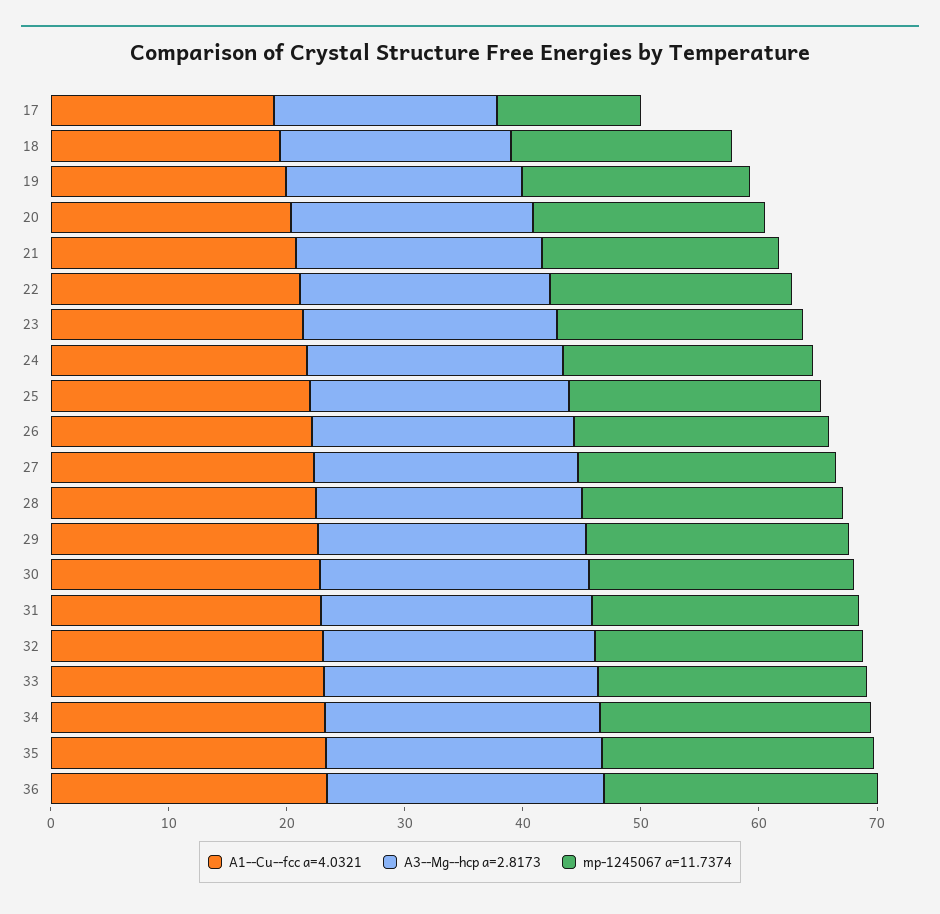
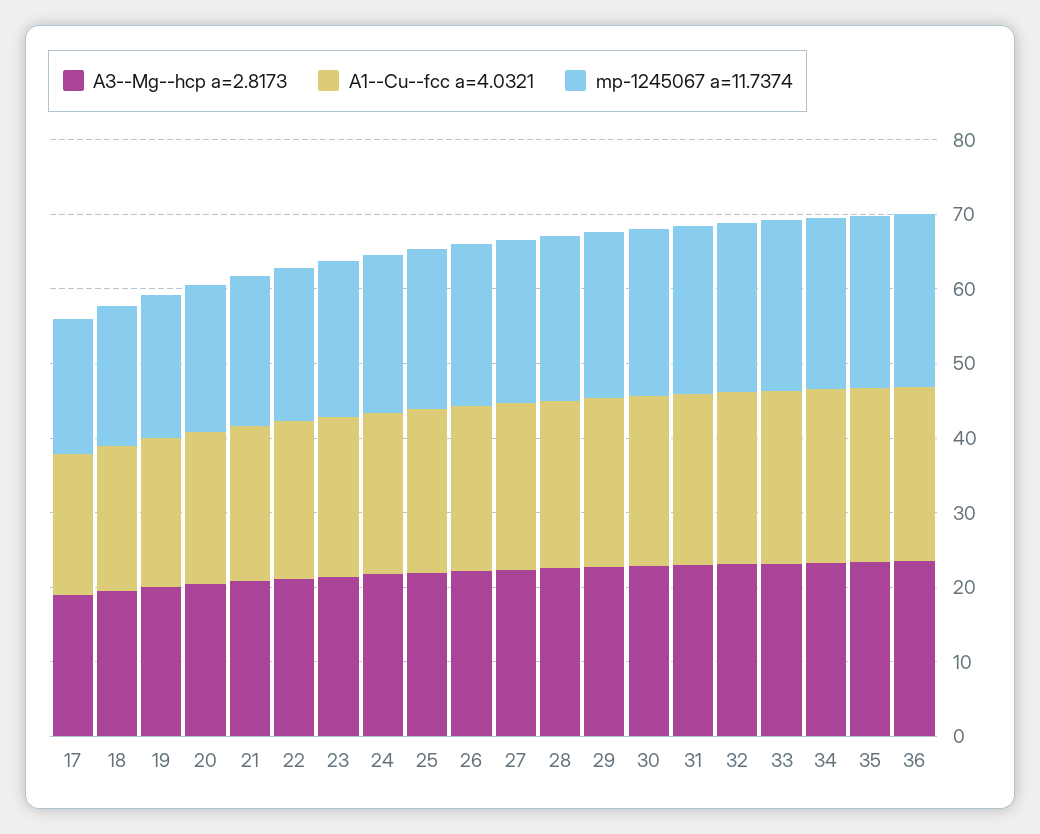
  {
    "A1--Cu--fcc a=4.0321": {
      "17": 18,
      "18": 20,
      "19": 20,
      "20": 20,
      "21": 20,
      "22": 22,
      "23": 22,
      "24": 22,
      "25": 22,
      "26": 22,
      "27": 22,
      "28": 22,
      "29": 22,
      "30": 22,
      "31": 22,
      "32": 24,
      "33": 24,
      "34": 24,
      "35": 24,
      "36": 24
    },
    "A3--Mg--hcp a=2.8173": {
      "17": 18,
      "18": 20,
      "19": 20,
      "20": 20,
      "21": 20,
      "22": 22,
      "23": 22,
      "24": 22,
      "25": 22,
      "26": 22,
      "27": 22,
      "28": 22,
      "29": 22,
      "30": 22,
      "31": 22,
      "32": 24,
      "33": 24,
      "34": 24,
      "35": 24,
      "36": 24
    },
    "mp-1245067 a=11.7374": {
-     "17": 12,
+     "17": 18,
      "18": 18,
      "19": 20,
      "20": 20,
      "21": 20,
      "22": 20,
      "23": 20,
      "24": 22,
      "25": 22,
      "26": 22,
      "27": 22,
      "28": 22,
      "29": 22,
      "30": 22,
      "31": 22,
      "32": 22,
      "33": 22,
      "34": 22,
      "35": 24,
      "36": 24
    }
  }

